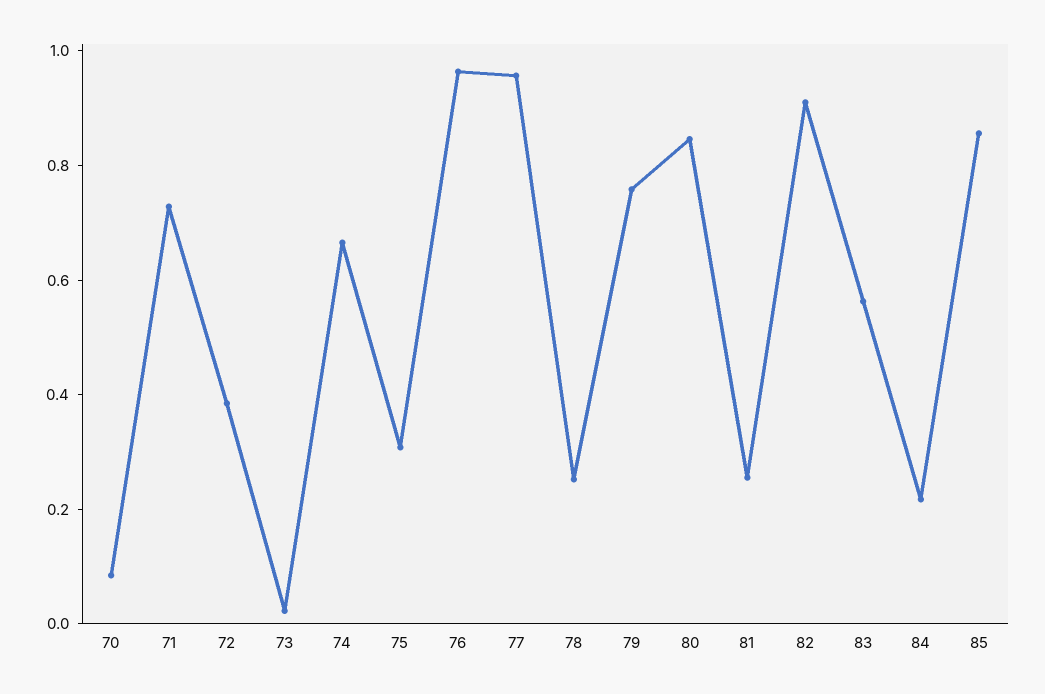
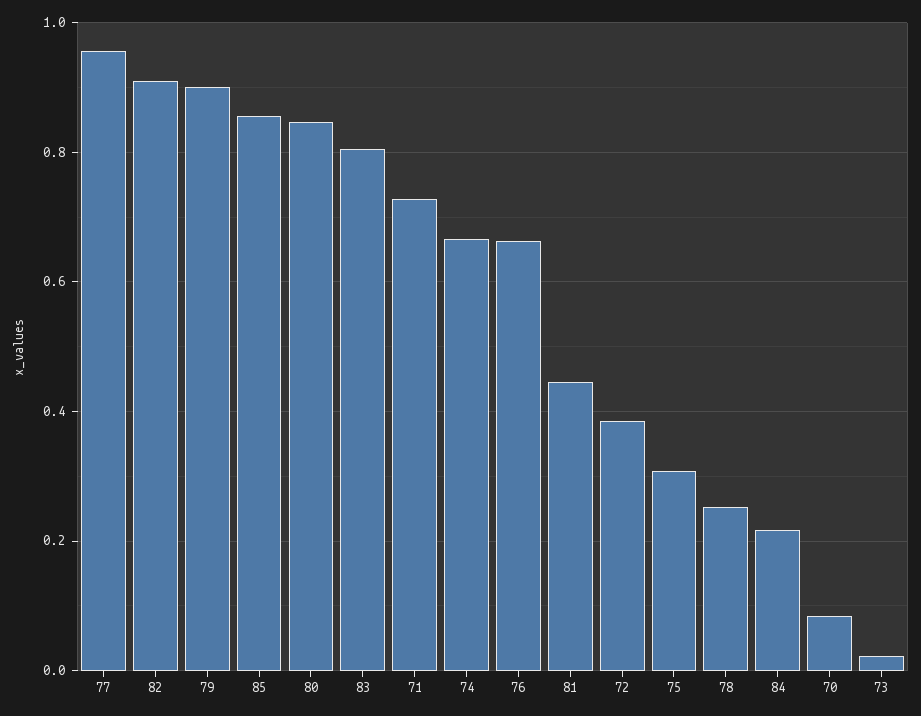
  {
    "70": 0.08,
    "71": 0.72,
    "72": 0.38,
    "73": 0.02,
    "74": 0.66,
    "75": 0.3,
-   "76": 0.95,
+   "76": 0.66,
    "77": 0.96,
    "78": 0.26,
-   "79": 0.75,
+   "79": 0.9,
    "80": 0.84,
-   "81": 0.25,
+   "81": 0.44,
    "82": 0.92,
-   "83": 0.55,
+   "83": 0.8,
    "84": 0.22,
    "85": 0.86
  }

